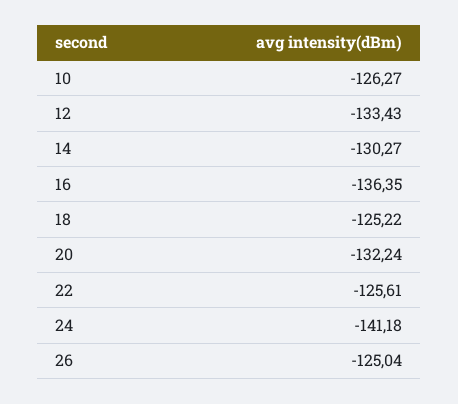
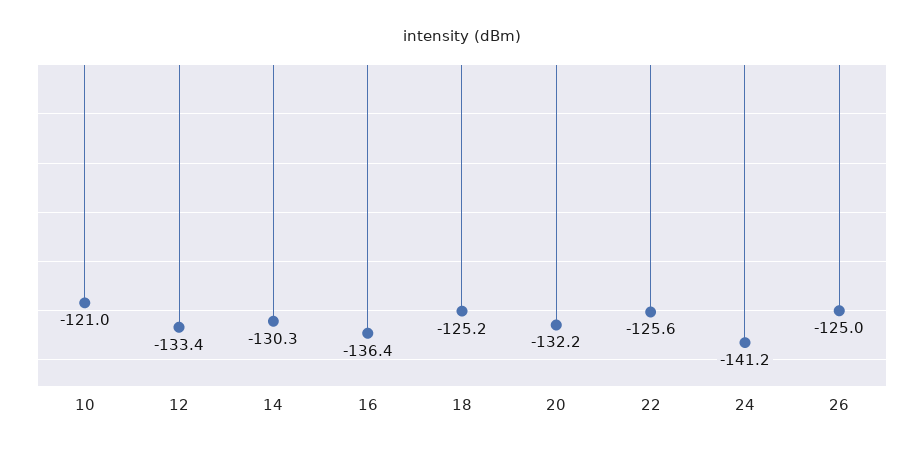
  {
-   "10": -126.27,
+   "10": -121,
    "12": -133.43,
    "14": -130.27,
    "16": -136.35,
    "18": -125.22,
    "20": -132.24,
    "22": -125.61,
    "24": -141.18,
    "26": -125.04
  }

